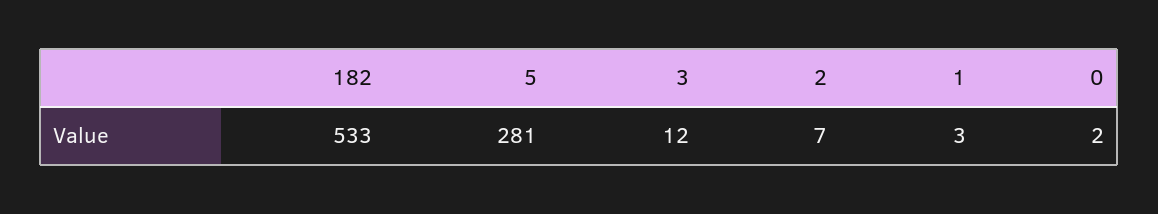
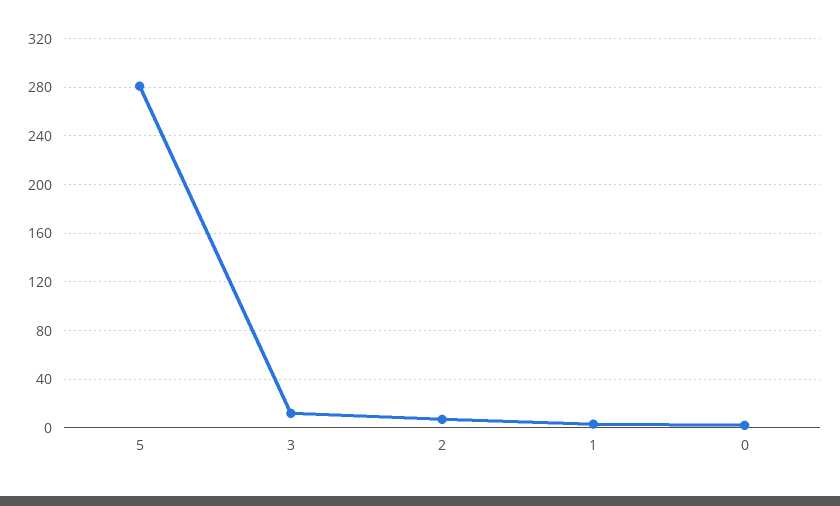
  {
-   "182": 533,
    "5": 281,
    "3": 12,
    "2": 7,
    "1": 3,
    "0": 2
  }

